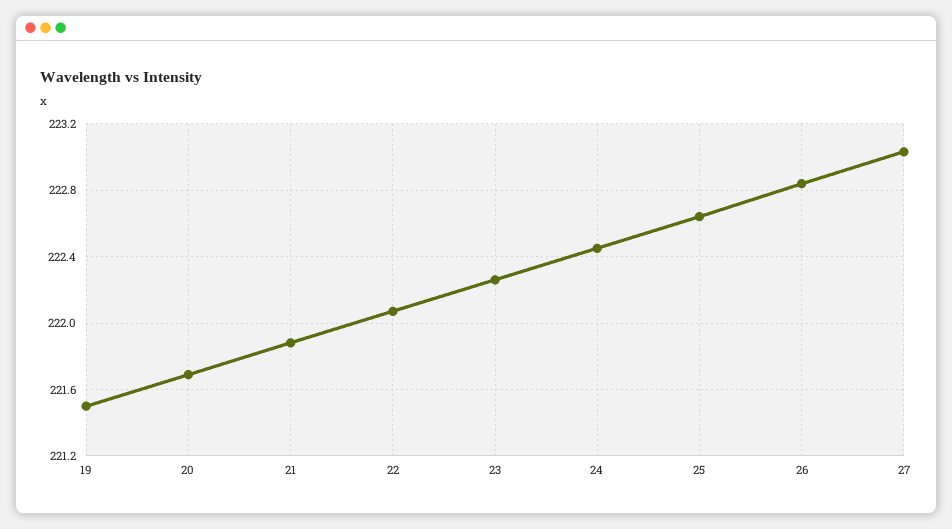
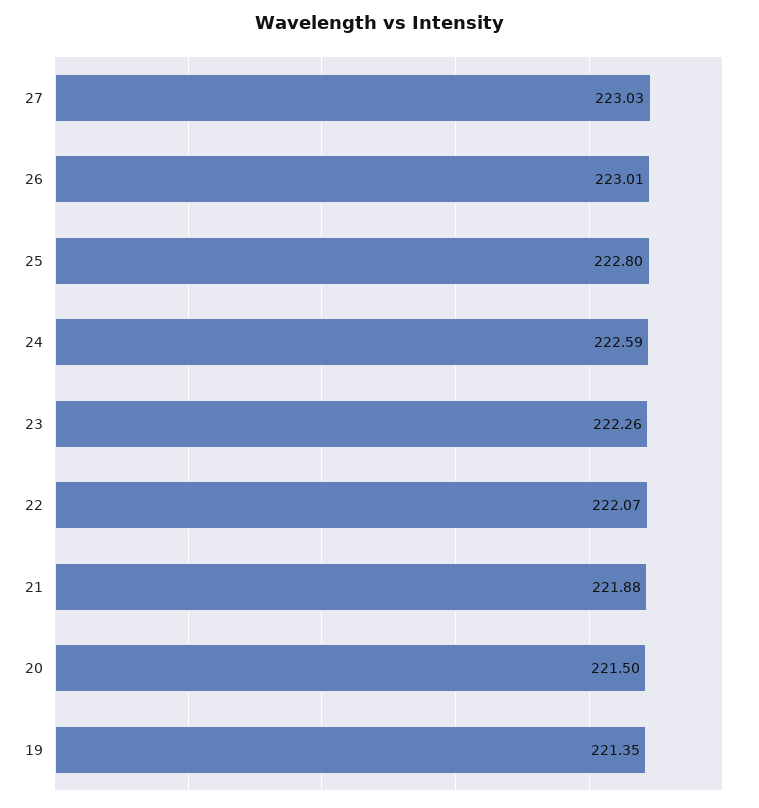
  {
-   "19": 221.5,
+   "19": 221.35,
-   "20": 221.7,
+   "20": 221.5,
    "21": 221.88,
    "22": 222.07,
    "23": 222.26,
-   "24": 222.45,
+   "24": 222.59,
-   "25": 222.65,
+   "25": 222.8,
-   "26": 222.85,
+   "26": 223.01,
    "27": 223.03
  }

